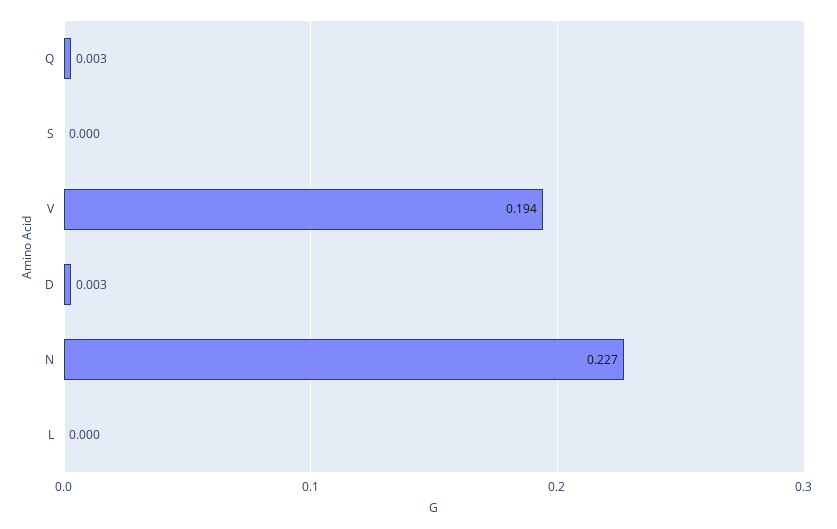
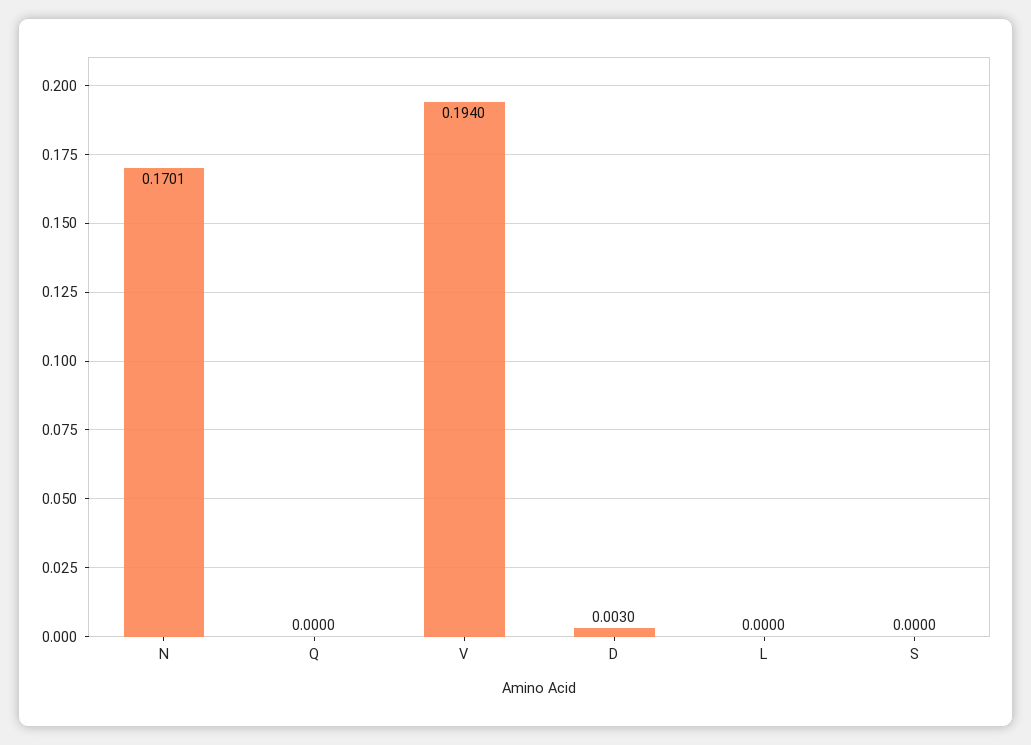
  {
-   "Q": 0.003,
+   "Q": 0,
    "S": 0,
    "V": 0.194,
    "D": 0.003,
-   "N": 0.227,
+   "N": 0.1701,
    "L": 0
  }

